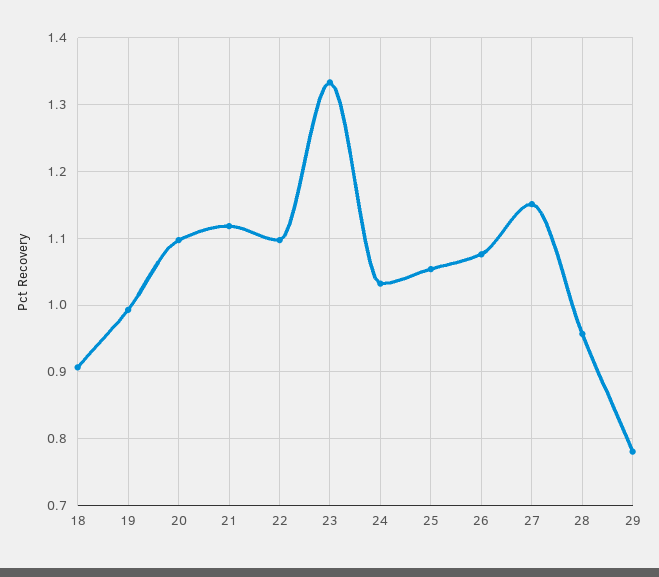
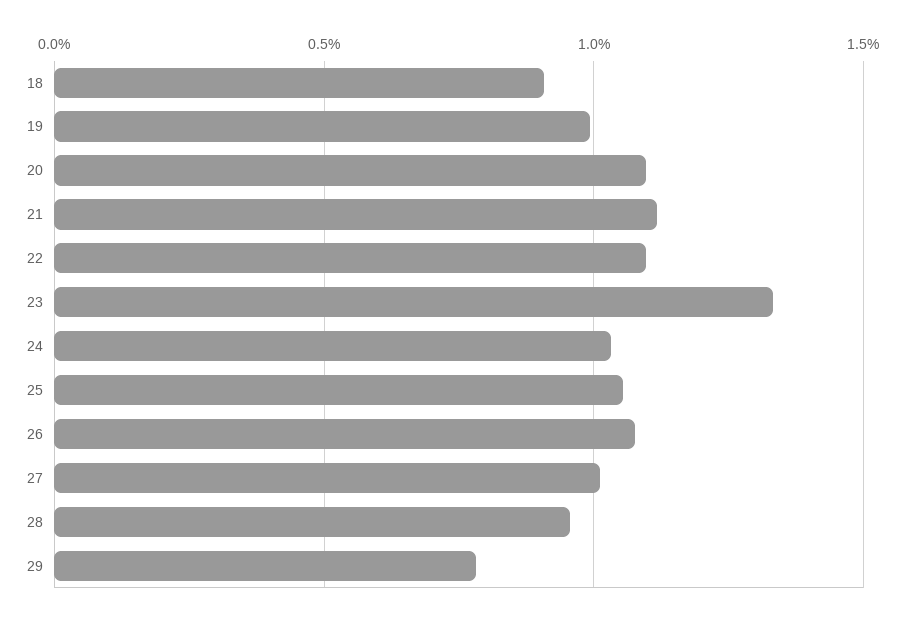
  {
    "18": 0.91,
    "19": 0.99,
    "20": 1.1,
    "21": 1.12,
    "22": 1.1,
    "23": 1.33,
    "24": 1.03,
    "25": 1.05,
    "26": 1.08,
-   "27": 1.15,
+   "27": 1,
    "28": 0.96,
    "29": 0.78
  }

